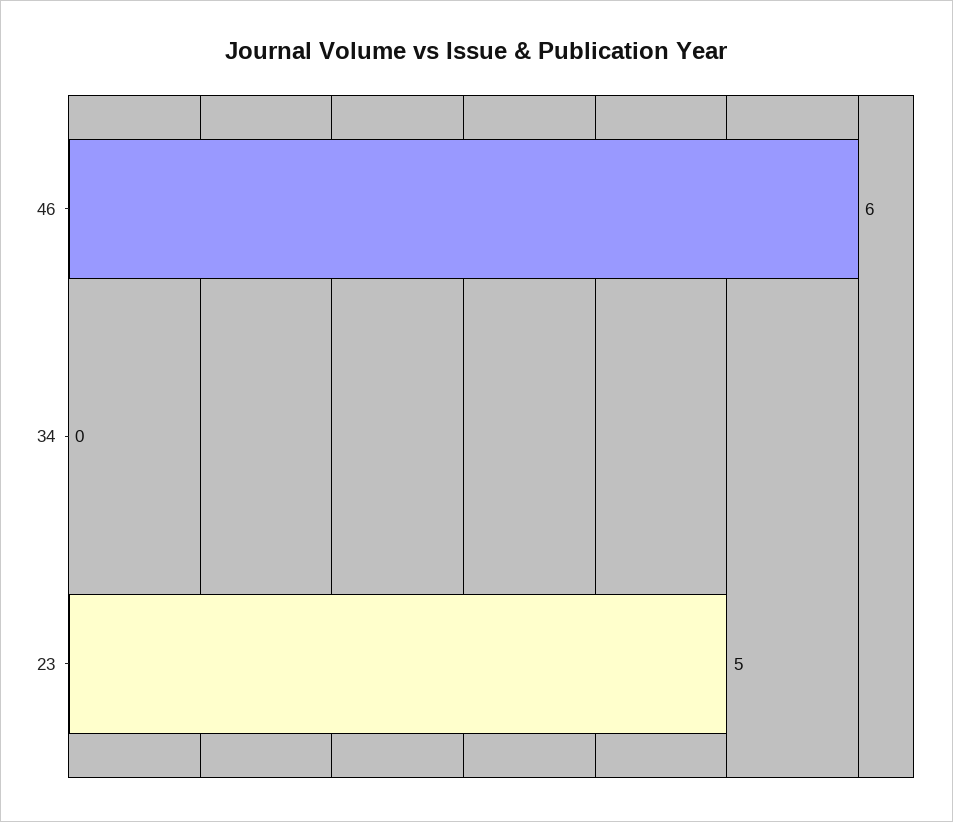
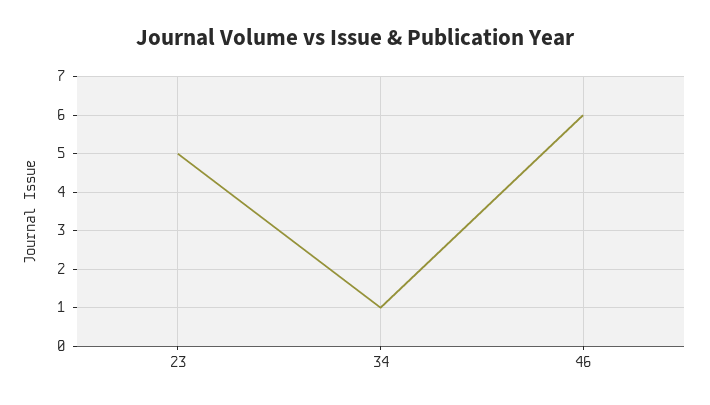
  {
    "46": 6,
-   "34": 0,
+   "34": 1,
    "23": 5
  }

